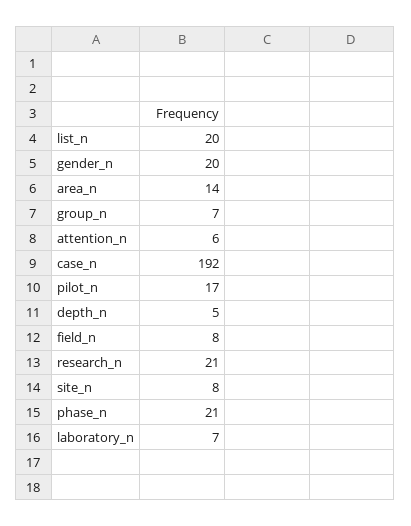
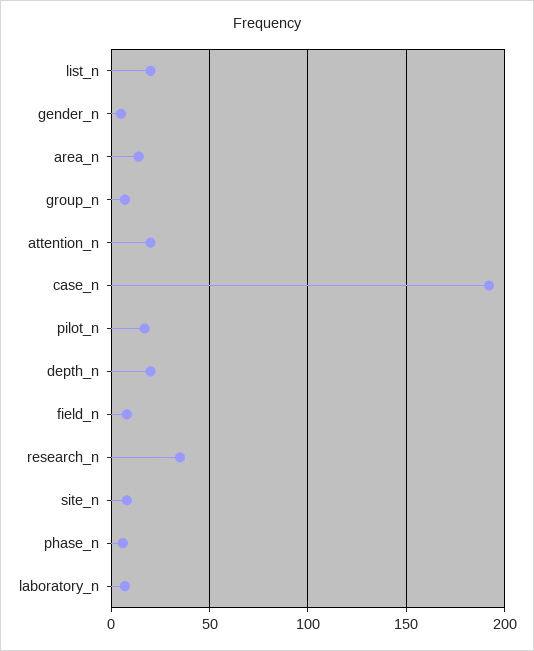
  {
    "list_n": 20,
-   "gender_n": 20,
+   "gender_n": 5,
    "area_n": 14,
    "group_n": 7,
-   "attention_n": 6,
+   "attention_n": 20,
    "case_n": 192,
    "pilot_n": 17,
-   "depth_n": 5,
+   "depth_n": 20,
    "field_n": 8,
-   "research_n": 21,
+   "research_n": 35,
    "site_n": 8,
-   "phase_n": 21,
+   "phase_n": 5,
    "laboratory_n": 7
  }

